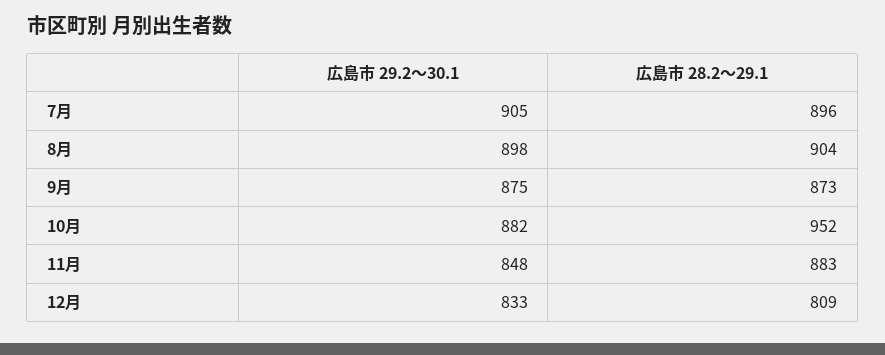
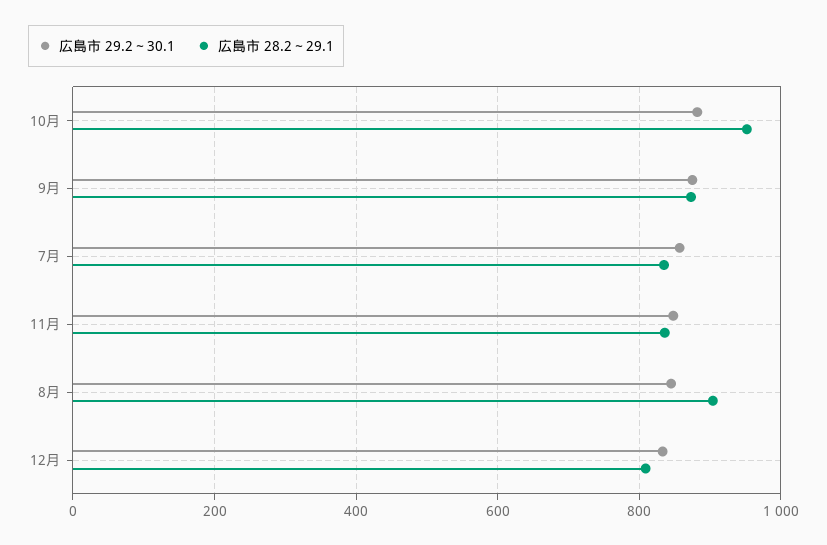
  {
    "広島市 29.2～30.1": {
-     "7月": 905,
+     "7月": 860,
-     "8月": 898,
+     "8月": 840,
      "9月": 875,
      "10月": 882,
      "11月": 848,
      "12月": 833
    },
    "広島市 28.2～29.1": {
-     "7月": 896,
+     "7月": 840,
      "8月": 904,
      "9月": 873,
      "10月": 952,
-     "11月": 883,
+     "11月": 840,
      "12月": 809
    }
  }

